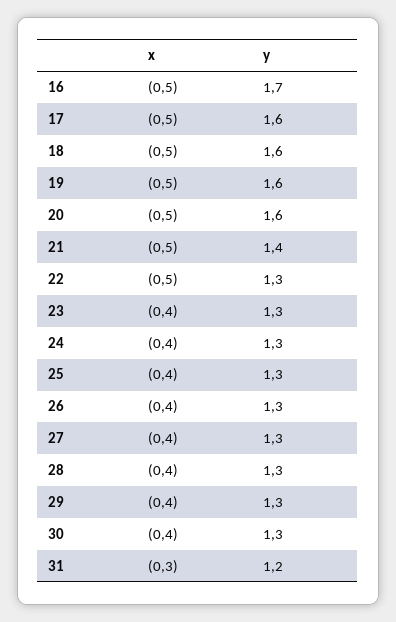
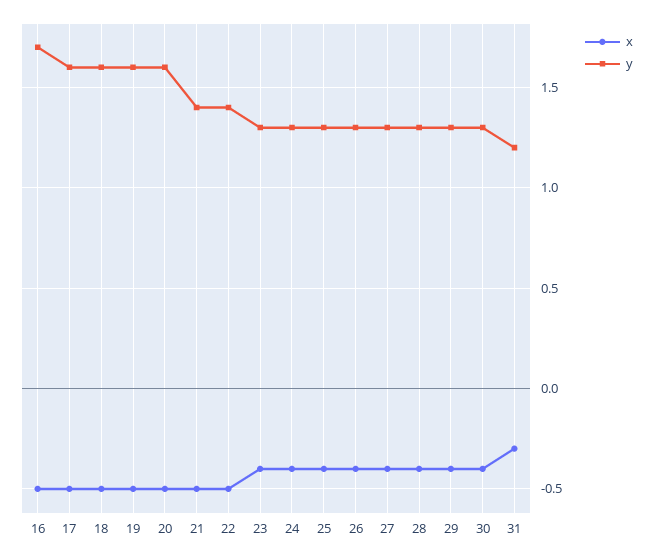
  {
    "x": {
      "16": -0.5,
      "17": -0.5,
      "18": -0.5,
      "19": -0.5,
      "20": -0.5,
      "21": -0.5,
      "22": -0.5,
      "23": -0.4,
      "24": -0.4,
      "25": -0.4,
      "26": -0.4,
      "27": -0.4,
      "28": -0.4,
      "29": -0.4,
      "30": -0.4,
      "31": -0.3
    },
    "y": {
      "16": 1.7,
      "17": 1.6,
      "18": 1.6,
      "19": 1.6,
      "20": 1.6,
      "21": 1.4,
-     "22": 1.3,
+     "22": 1.4,
      "23": 1.3,
      "24": 1.3,
      "25": 1.3,
      "26": 1.3,
      "27": 1.3,
      "28": 1.3,
      "29": 1.3,
      "30": 1.3,
      "31": 1.2
    }
  }

